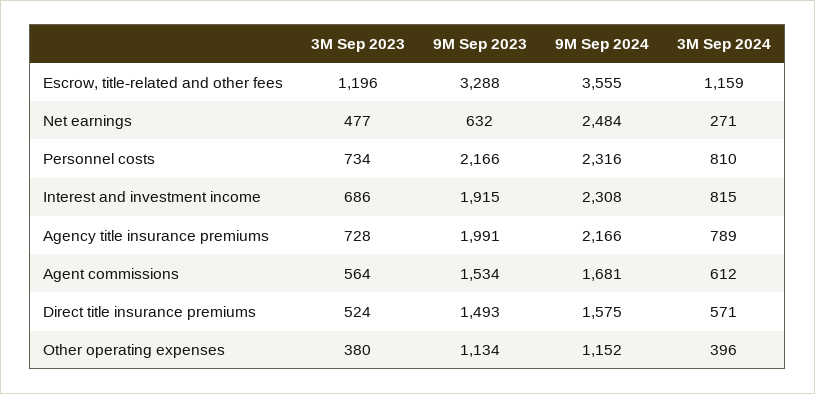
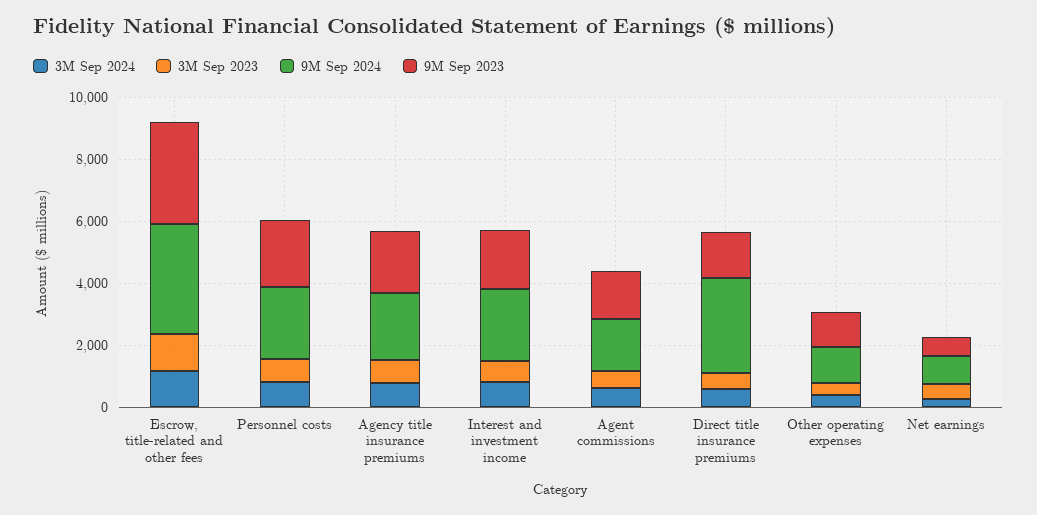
  {
    "3M Sep 2023": {
      "Escrow, title-related and other fees": 1196,
      "Net earnings": 477,
      "Personnel costs": 734,
      "Interest and investment income": 686,
      "Agency title insurance premiums": 728,
      "Agent commissions": 564,
      "Direct title insurance premiums": 524,
      "Other operating expenses": 380
    },
    "9M Sep 2023": {
      "Escrow, title-related and other fees": 3288,
      "Net earnings": 632,
      "Personnel costs": 2166,
      "Interest and investment income": 1915,
      "Agency title insurance premiums": 1991,
      "Agent commissions": 1534,
      "Direct title insurance premiums": 1493,
      "Other operating expenses": 1134
    },
    "9M Sep 2024": {
      "Escrow, title-related and other fees": 3555,
-     "Net earnings": 2484,
+     "Net earnings": 1000,
      "Personnel costs": 2316,
      "Interest and investment income": 2308,
      "Agency title insurance premiums": 2166,
      "Agent commissions": 1681,
-     "Direct title insurance premiums": 1575,
+     "Direct title insurance premiums": 3000,
      "Other operating expenses": 1152
    },
    "3M Sep 2024": {
      "Escrow, title-related and other fees": 1159,
      "Net earnings": 271,
      "Personnel costs": 810,
      "Interest and investment income": 815,
      "Agency title insurance premiums": 789,
      "Agent commissions": 612,
      "Direct title insurance premiums": 571,
      "Other operating expenses": 396
    }
  }

